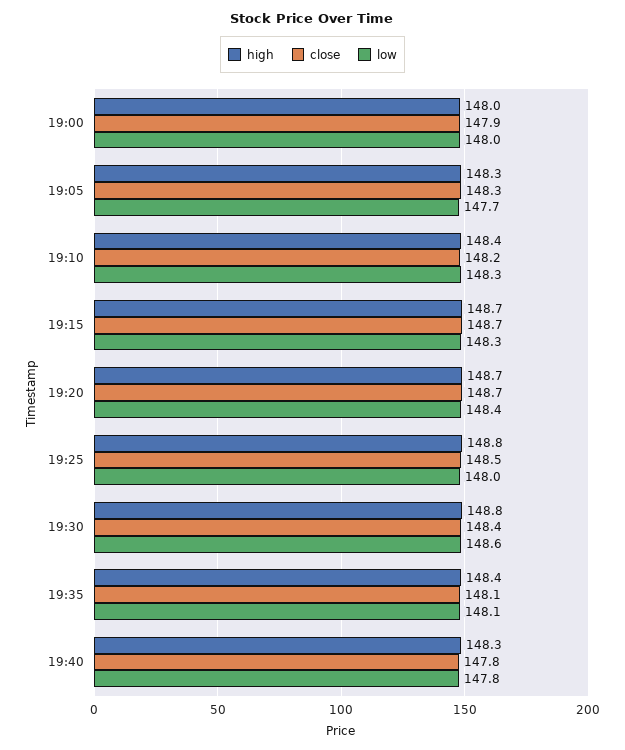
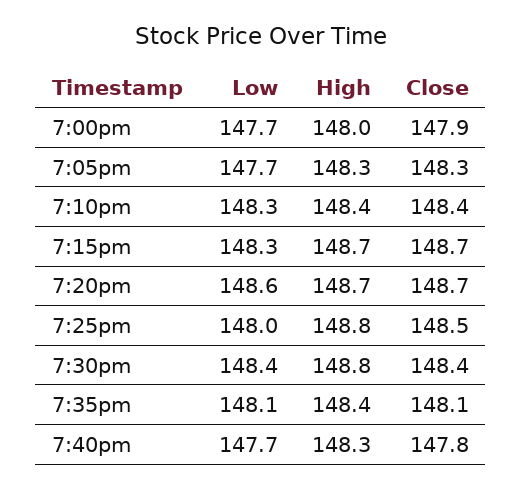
  {
    "high": {
      "19:00": 148,
      "19:05": 148.3,
      "19:10": 148.4,
      "19:15": 148.7,
      "19:20": 148.7,
      "19:25": 148.8,
      "19:30": 148.8,
      "19:35": 148.4,
      "19:40": 148.3
    },
    "close": {
      "19:00": 147.9,
      "19:05": 148.3,
-     "19:10": 148.2,
+     "19:10": 148.4,
      "19:15": 148.7,
      "19:20": 148.7,
      "19:25": 148.5,
      "19:30": 148.4,
      "19:35": 148.1,
      "19:40": 147.8
    },
    "low": {
-     "19:00": 148,
+     "19:00": 147.7,
      "19:05": 147.7,
      "19:10": 148.3,
      "19:15": 148.3,
-     "19:20": 148.4,
+     "19:20": 148.6,
      "19:25": 148,
-     "19:30": 148.6,
+     "19:30": 148.4,
      "19:35": 148.1,
-     "19:40": 147.8
+     "19:40": 147.7
    }
  }

